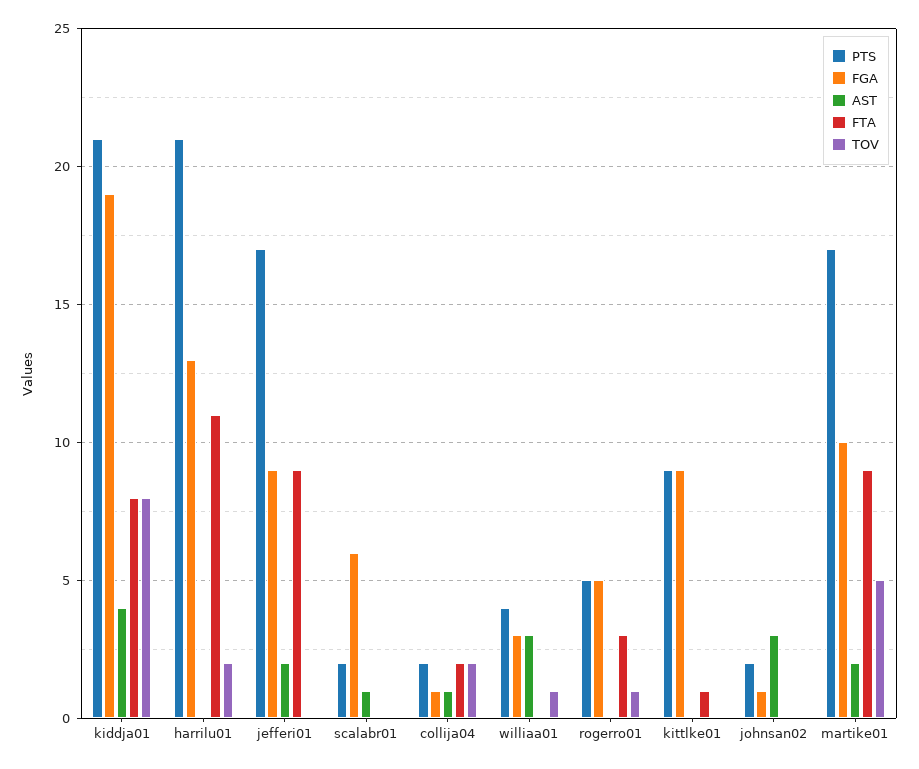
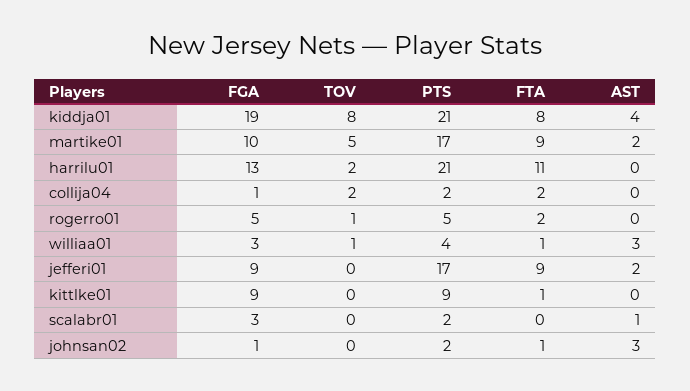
  {
    "PTS": {
      "kiddja01": 21,
      "harrilu01": 21,
      "jefferi01": 17,
      "scalabr01": 2,
      "collija04": 2,
      "williaa01": 4,
      "rogerro01": 5,
      "kittlke01": 9,
      "johnsan02": 2,
      "martike01": 17
    },
    "FGA": {
      "kiddja01": 19,
      "harrilu01": 13,
      "jefferi01": 9,
-     "scalabr01": 6,
+     "scalabr01": 3,
      "collija04": 1,
      "williaa01": 3,
      "rogerro01": 5,
      "kittlke01": 9,
      "johnsan02": 1,
      "martike01": 10
    },
    "AST": {
      "kiddja01": 4,
      "harrilu01": 0,
      "jefferi01": 2,
      "scalabr01": 1,
-     "collija04": 1,
+     "collija04": 0,
      "williaa01": 3,
      "rogerro01": 0,
      "kittlke01": 0,
      "johnsan02": 3,
      "martike01": 2
    },
    "FTA": {
      "kiddja01": 8,
      "harrilu01": 11,
      "jefferi01": 9,
      "scalabr01": 0,
      "collija04": 2,
-     "williaa01": 0,
+     "williaa01": 1,
-     "rogerro01": 3,
+     "rogerro01": 2,
      "kittlke01": 1,
-     "johnsan02": 0,
+     "johnsan02": 1,
      "martike01": 9
    },
    "TOV": {
      "kiddja01": 8,
      "harrilu01": 2,
      "jefferi01": 0,
      "scalabr01": 0,
      "collija04": 2,
      "williaa01": 1,
      "rogerro01": 1,
      "kittlke01": 0,
      "johnsan02": 0,
      "martike01": 5
    }
  }

